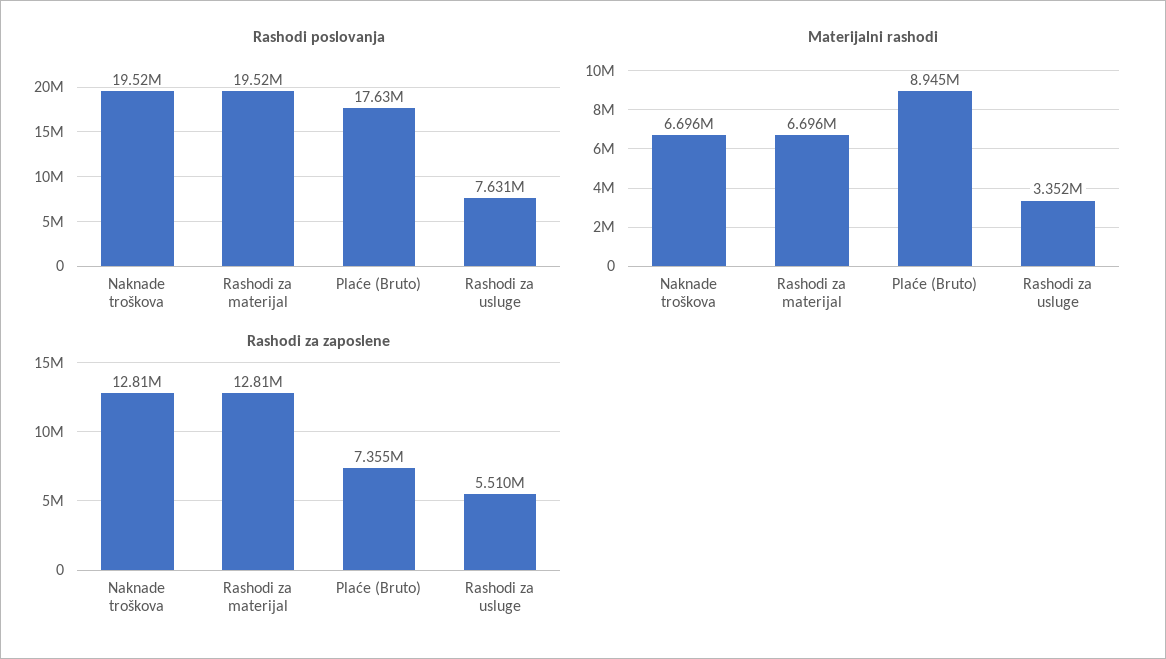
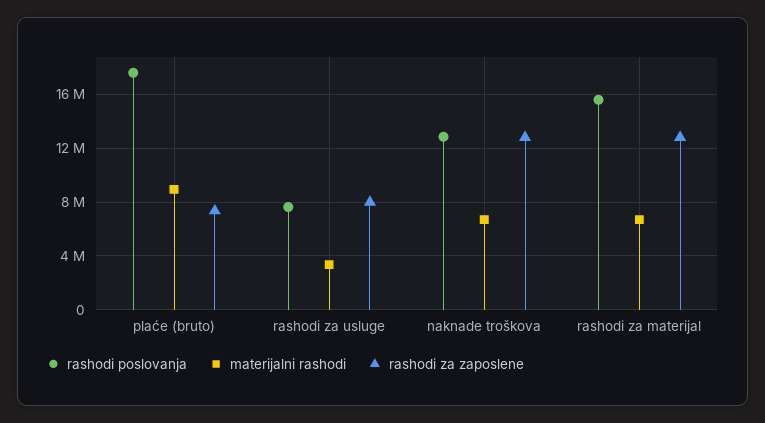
  {
    "Rashodi poslovanja": {
-     "Naknade troškova": 19520000,
+     "Naknade troškova": 13000000,
-     "Rashodi za materijal": 19520000,
+     "Rashodi za materijal": 15500000,
      "Plaće (Bruto)": 17630000,
      "Rashodi za usluge": 7631000
    },
    "Materijalni rashodi": {
      "Naknade troškova": 6696000,
      "Rashodi za materijal": 6696000,
      "Plaće (Bruto)": 8945000,
      "Rashodi za usluge": 3352000
    },
    "Rashodi za zaposlene": {
      "Naknade troškova": 12810000,
      "Rashodi za materijal": 12810000,
      "Plaće (Bruto)": 7355000,
-     "Rashodi za usluge": 5510000
+     "Rashodi za usluge": 8000000
    }
  }

